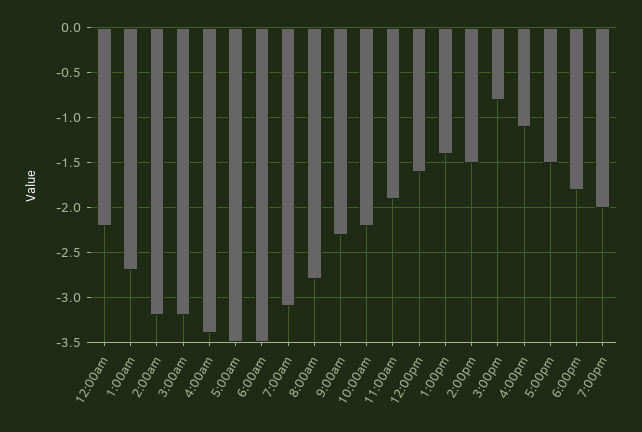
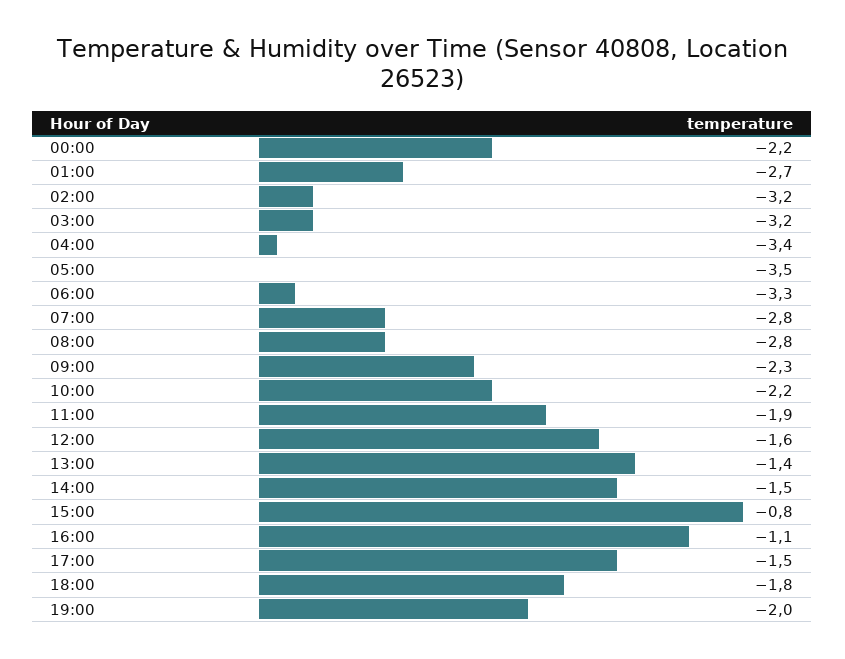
  {
    "12:00am": -2.2,
    "1:00am": -2.7,
    "2:00am": -3.2,
    "3:00am": -3.2,
    "4:00am": -3.4,
    "5:00am": -3.5,
-   "6:00am": -3.5,
+   "6:00am": -3.3,
-   "7:00am": -3.1,
+   "7:00am": -2.8,
    "8:00am": -2.8,
    "9:00am": -2.3,
    "10:00am": -2.2,
    "11:00am": -1.9,
    "12:00pm": -1.6,
    "1:00pm": -1.4,
    "2:00pm": -1.5,
    "3:00pm": -0.8,
    "4:00pm": -1.1,
    "5:00pm": -1.5,
    "6:00pm": -1.8,
    "7:00pm": -2
  }

